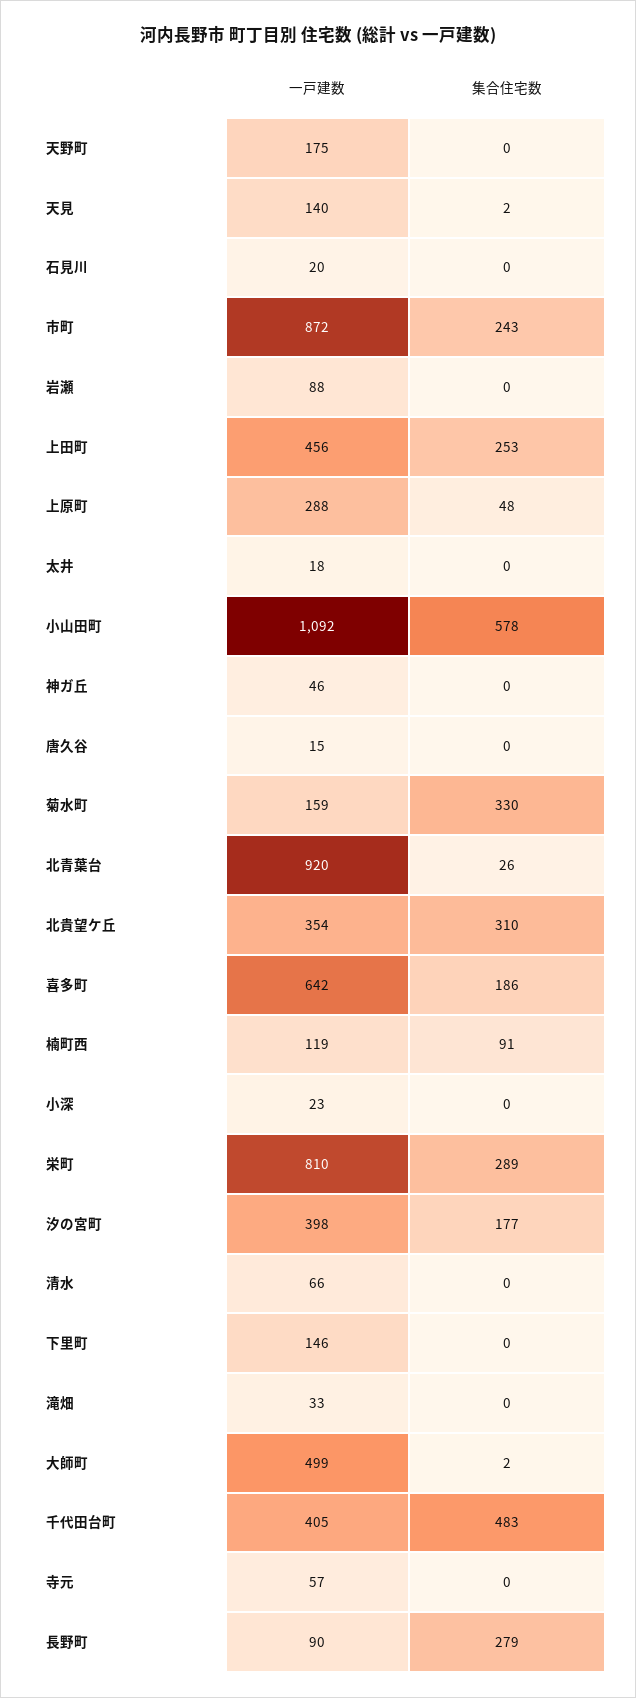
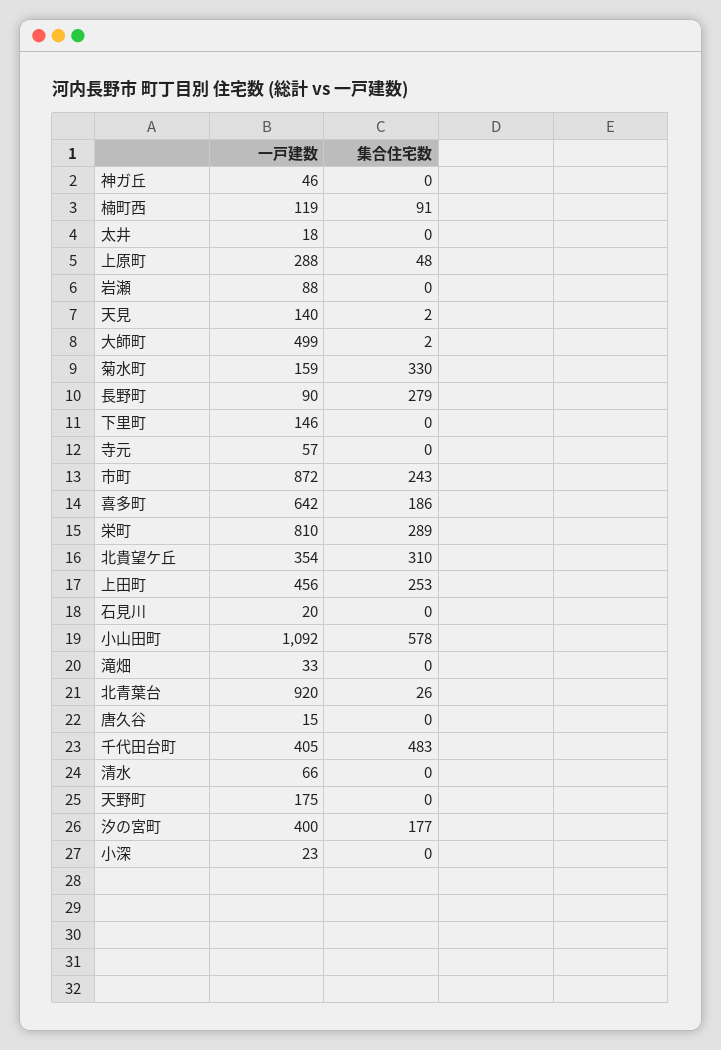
  {
    "一戸建数": {
      "天野町": 175,
      "天見": 140,
      "石見川": 20,
      "市町": 872,
      "岩瀬": 88,
      "上田町": 456,
      "上原町": 288,
      "太井": 18,
      "小山田町": 1092,
      "神ガ丘": 46,
      "唐久谷": 15,
      "菊水町": 159,
      "北青葉台": 920,
      "北貴望ケ丘": 354,
      "喜多町": 642,
      "楠町西": 119,
      "小深": 23,
      "栄町": 810,
-     "汐の宮町": 398,
+     "汐の宮町": 400,
      "清水": 66,
      "下里町": 146,
      "滝畑": 33,
      "大師町": 499,
      "千代田台町": 405,
      "寺元": 57,
      "長野町": 90
    },
    "集合住宅数": {
      "天野町": 0,
      "天見": 2,
      "石見川": 0,
      "市町": 243,
      "岩瀬": 0,
      "上田町": 253,
      "上原町": 48,
      "太井": 0,
      "小山田町": 578,
      "神ガ丘": 0,
      "唐久谷": 0,
      "菊水町": 330,
      "北青葉台": 26,
      "北貴望ケ丘": 310,
      "喜多町": 186,
      "楠町西": 91,
      "小深": 0,
      "栄町": 289,
      "汐の宮町": 177,
      "清水": 0,
      "下里町": 0,
      "滝畑": 0,
      "大師町": 2,
      "千代田台町": 483,
      "寺元": 0,
      "長野町": 279
    }
  }

